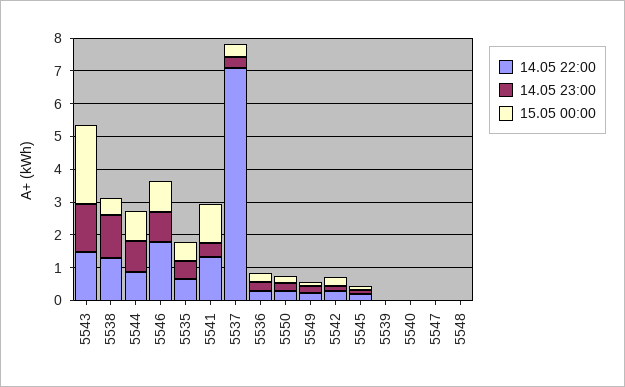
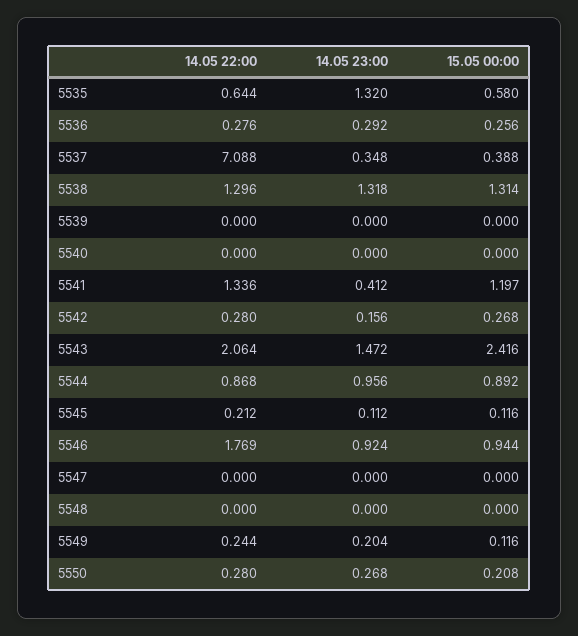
  {
    "14.05 22:00": {
-     "5543": 1.5,
+     "5543": 2.064,
      "5538": 1.296,
      "5544": 0.868,
      "5546": 1.769,
      "5535": 0.644,
      "5541": 1.336,
      "5537": 7.088,
      "5536": 0.276,
      "5550": 0.28,
      "5549": 0.244,
      "5542": 0.28,
      "5545": 0.212,
      "5539": 0,
      "5540": 0,
      "5547": 0,
      "5548": 0
    },
    "14.05 23:00": {
      "5543": 1.472,
      "5538": 1.318,
      "5544": 0.956,
      "5546": 0.924,
-     "5535": 0.5,
+     "5535": 1.32,
      "5541": 0.412,
      "5537": 0.348,
      "5536": 0.292,
      "5550": 0.268,
      "5549": 0.204,
      "5542": 0.156,
      "5545": 0.112,
      "5539": 0,
      "5540": 0,
      "5547": 0,
      "5548": 0
    },
    "15.05 00:00": {
      "5543": 2.416,
-     "5538": 0.5,
+     "5538": 1.314,
      "5544": 0.892,
      "5546": 0.944,
      "5535": 0.58,
      "5541": 1.197,
      "5537": 0.388,
      "5536": 0.256,
      "5550": 0.208,
      "5549": 0.116,
      "5542": 0.268,
      "5545": 0.116,
      "5539": 0,
      "5540": 0,
      "5547": 0,
      "5548": 0
    }
  }

